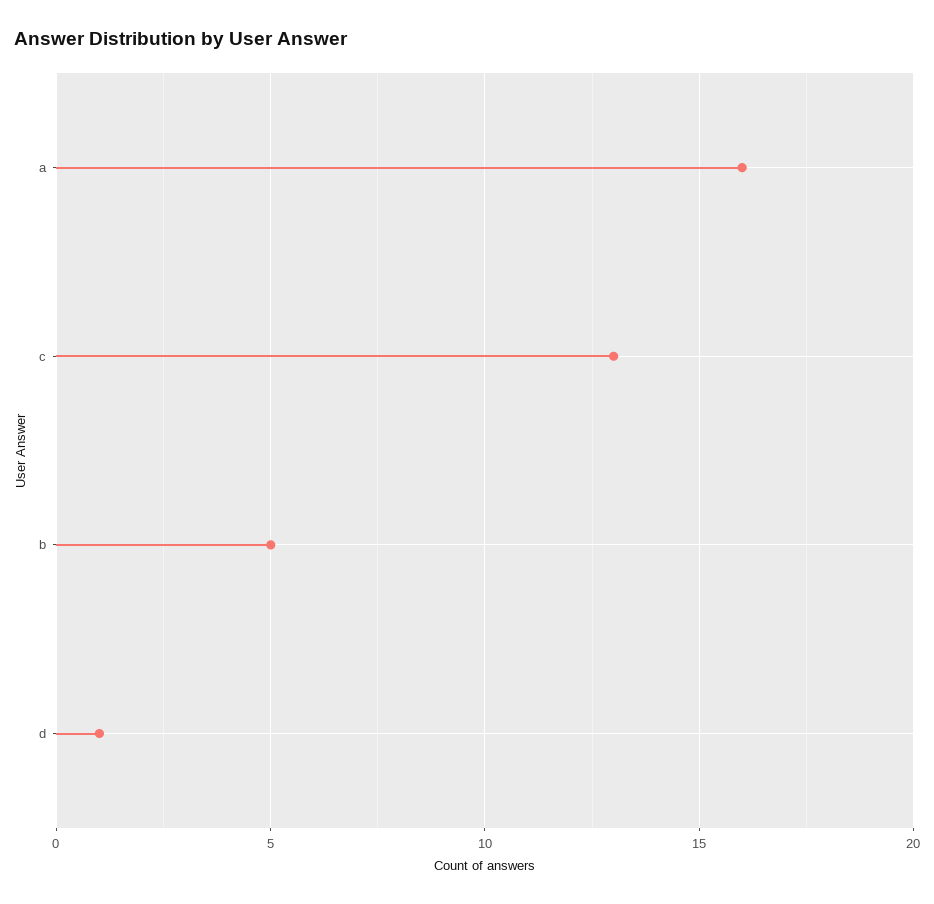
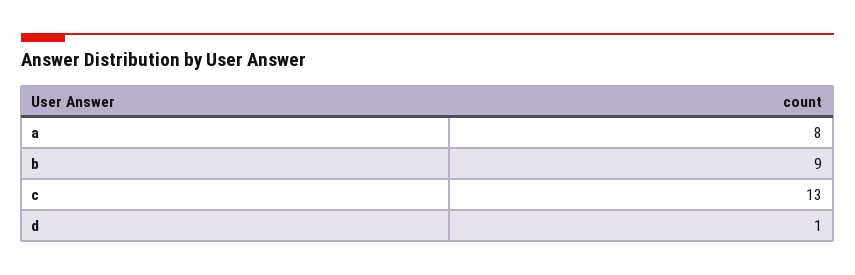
  {
-   "a": 16,
+   "a": 8,
    "c": 13,
-   "b": 5,
+   "b": 9,
    "d": 1
  }

